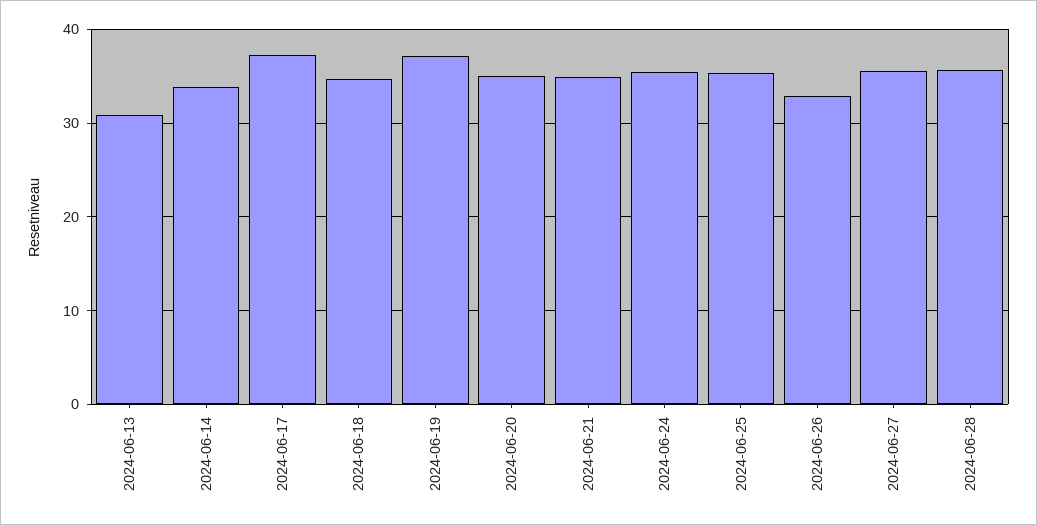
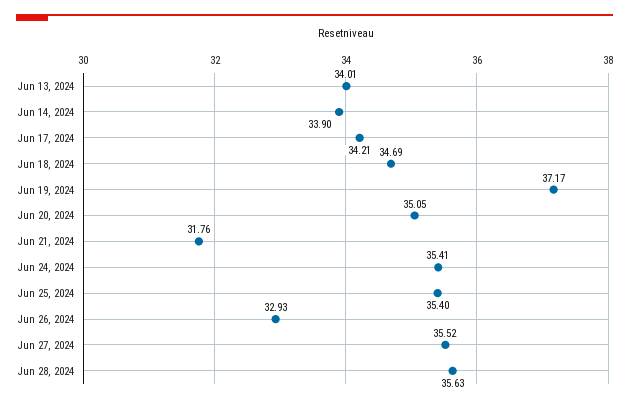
  {
-   "2024-06-13": 31,
+   "2024-06-13": 34.01,
    "2024-06-14": 33.9,
-   "2024-06-17": 37,
+   "2024-06-17": 34.21,
    "2024-06-18": 34.69,
    "2024-06-19": 37.17,
    "2024-06-20": 35.05,
-   "2024-06-21": 35,
+   "2024-06-21": 31.76,
    "2024-06-24": 35.41,
    "2024-06-25": 35.4,
    "2024-06-26": 32.93,
    "2024-06-27": 35.52,
    "2024-06-28": 35.63
  }

